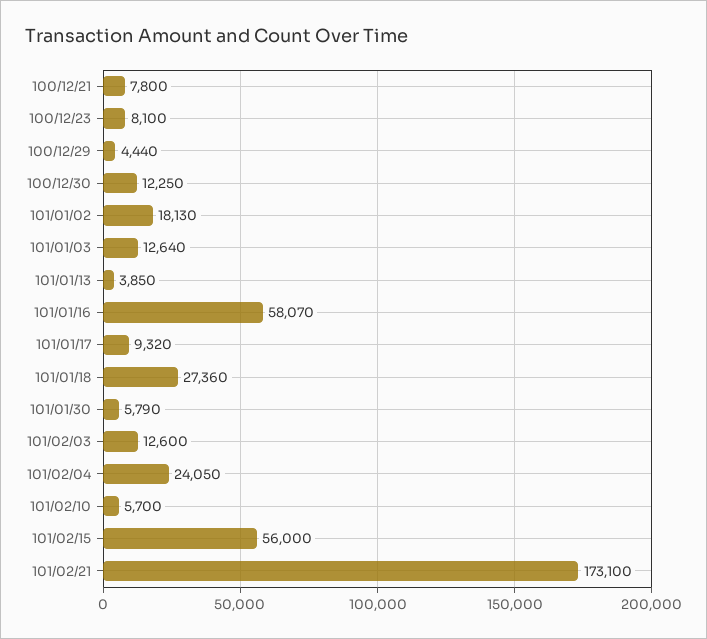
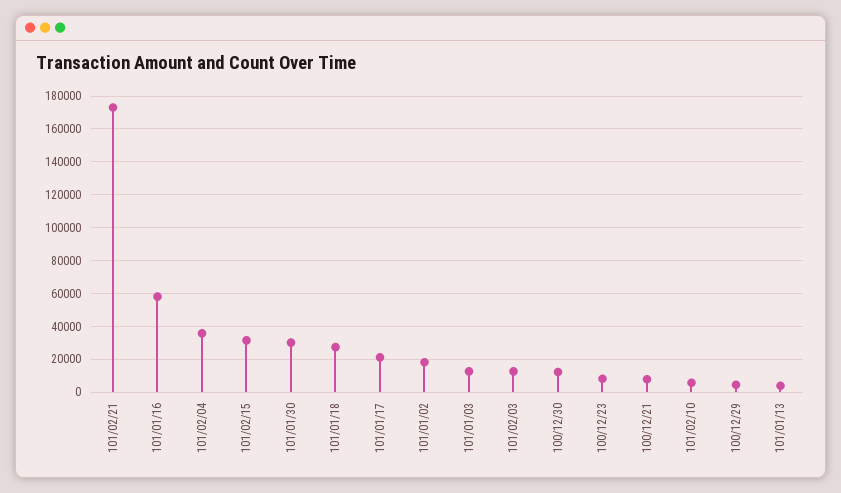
  {
    "100/12/21": 7800,
    "100/12/23": 8100,
    "100/12/29": 4440,
    "100/12/30": 12250,
    "101/01/02": 18130,
    "101/01/03": 12640,
    "101/01/13": 3850,
    "101/01/16": 58070,
-   "101/01/17": 9320,
+   "101/01/17": 20000,
    "101/01/18": 27360,
-   "101/01/30": 5790,
+   "101/01/30": 30000,
    "101/02/03": 12600,
-   "101/02/04": 24050,
+   "101/02/04": 35000,
    "101/02/10": 5700,
-   "101/02/15": 56000,
+   "101/02/15": 30000,
    "101/02/21": 173100
  }

